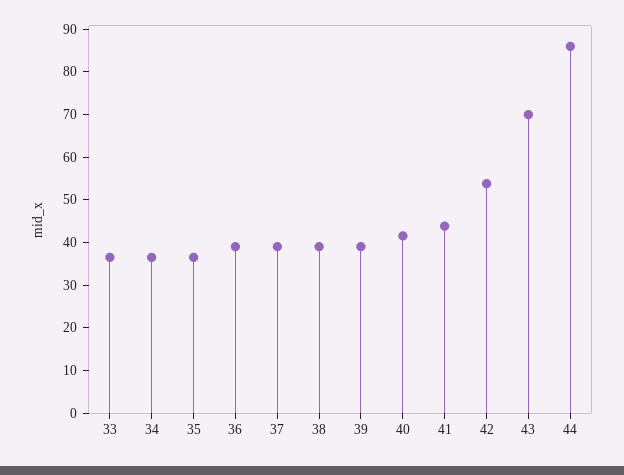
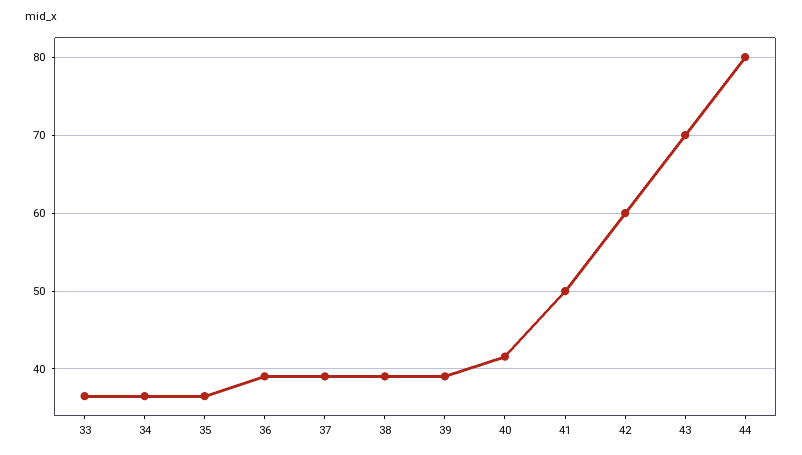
  {
    "33": 37,
    "34": 37,
    "35": 37,
    "36": 39,
    "37": 39,
    "38": 39,
    "39": 39,
    "40": 42,
-   "41": 44,
+   "41": 50,
-   "42": 54,
+   "42": 60,
    "43": 70,
-   "44": 86
+   "44": 80
  }

